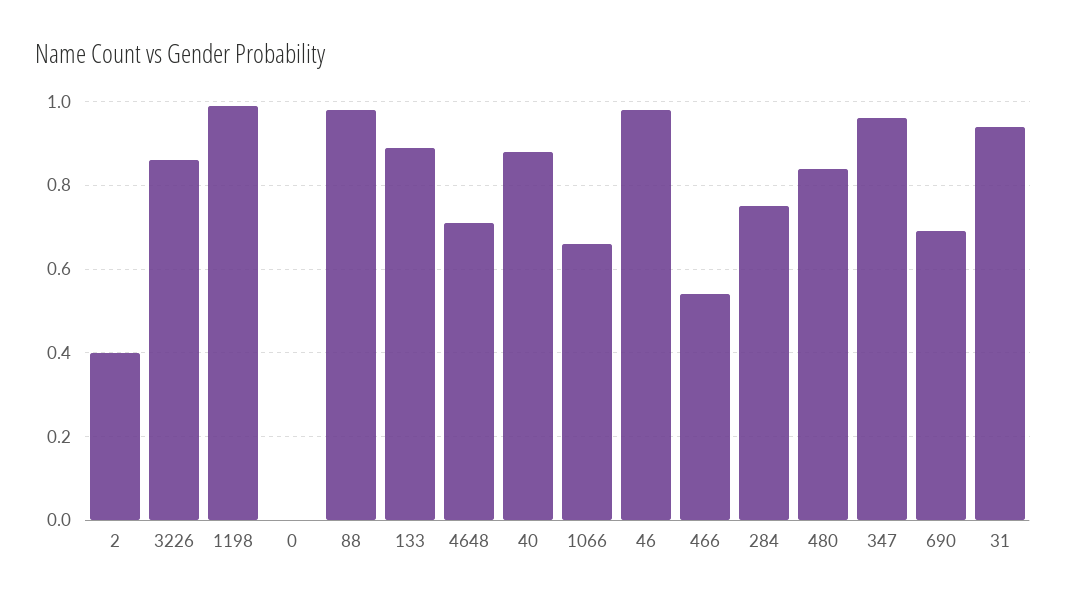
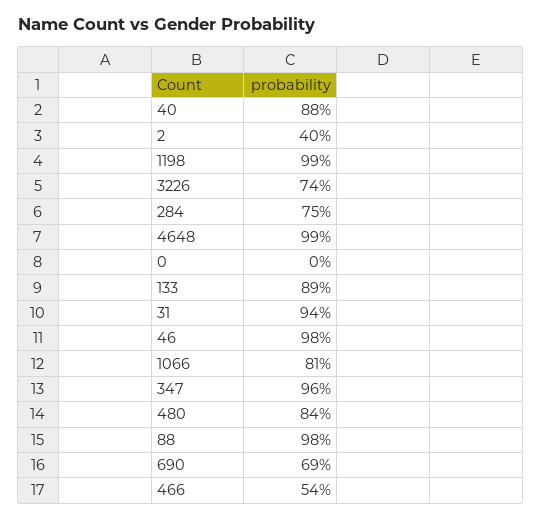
  {
    "2": 0.4,
-   "3226": 0.85,
+   "3226": 0.74,
    "1198": 0.99,
    "0": 0,
    "88": 0.98,
    "133": 0.89,
-   "4648": 0.7,
+   "4648": 0.99,
    "40": 0.88,
-   "1066": 0.65,
+   "1066": 0.81,
    "46": 0.98,
    "466": 0.54,
    "284": 0.75,
    "480": 0.84,
    "347": 0.96,
    "690": 0.69,
    "31": 0.94
  }

